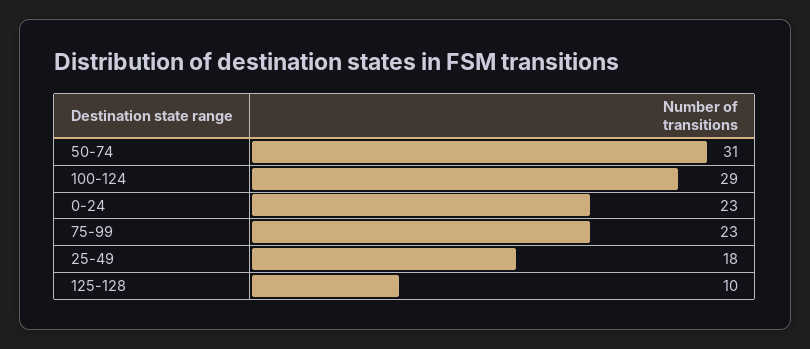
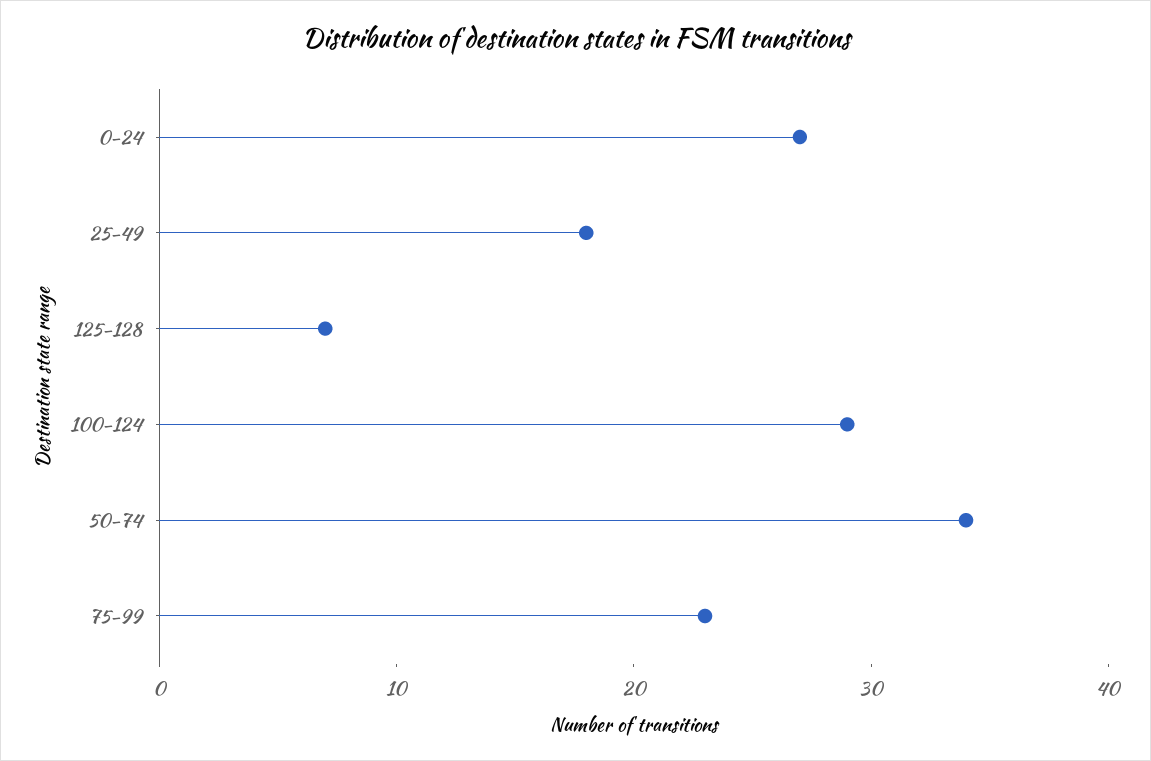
  {
-   "50-74": 31,
+   "50-74": 34,
    "100-124": 29,
-   "0-24": 23,
+   "0-24": 27,
    "75-99": 23,
    "25-49": 18,
-   "125-128": 10
+   "125-128": 7
  }

